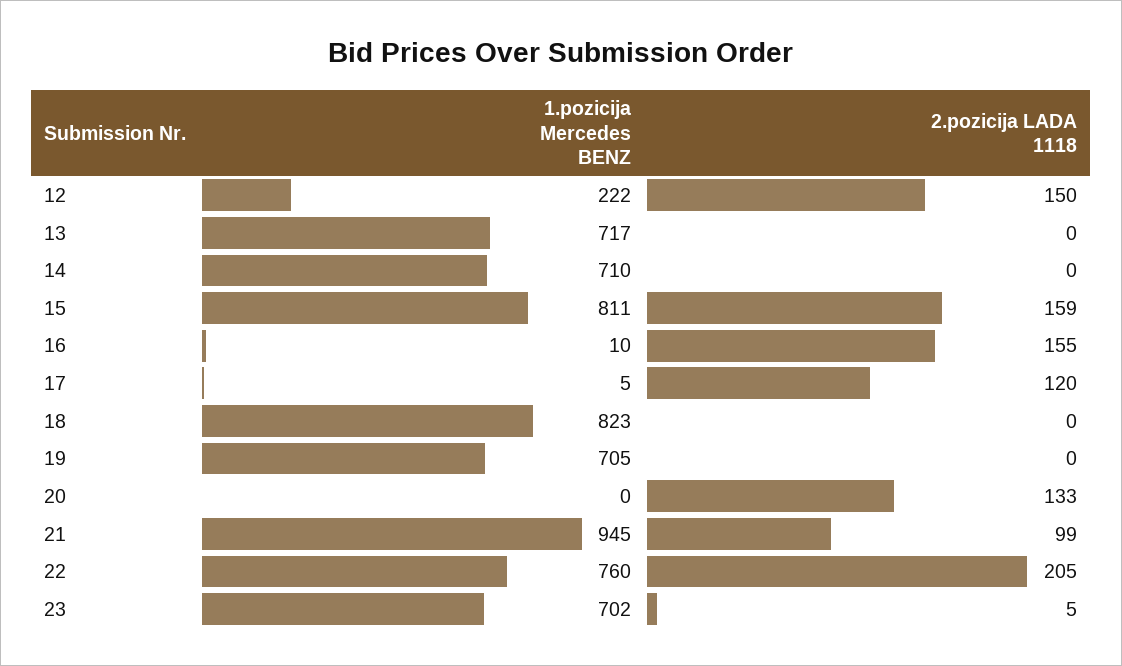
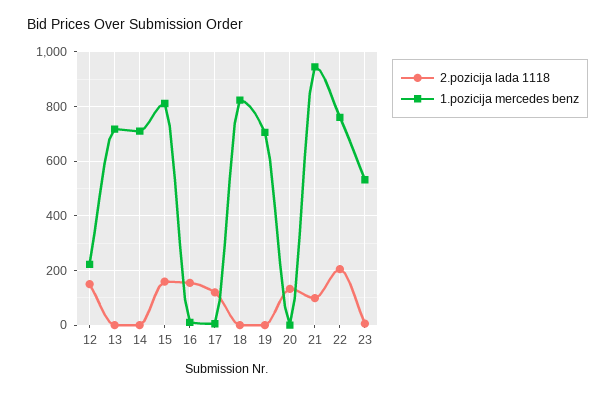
  {
    "1.pozicija Mercedes BENZ": {
      "12": 222,
      "13": 717,
      "14": 710,
      "15": 811,
      "16": 10,
      "17": 5,
      "18": 823,
      "19": 705,
      "20": 0,
      "21": 945,
      "22": 760,
-     "23": 702
+     "23": 525
    },
    "2.pozicija LADA 1118": {
      "12": 150,
      "13": 0,
      "14": 0,
      "15": 159,
      "16": 155,
      "17": 120,
      "18": 0,
      "19": 0,
      "20": 133,
      "21": 99,
      "22": 205,
      "23": 5
    }
  }

